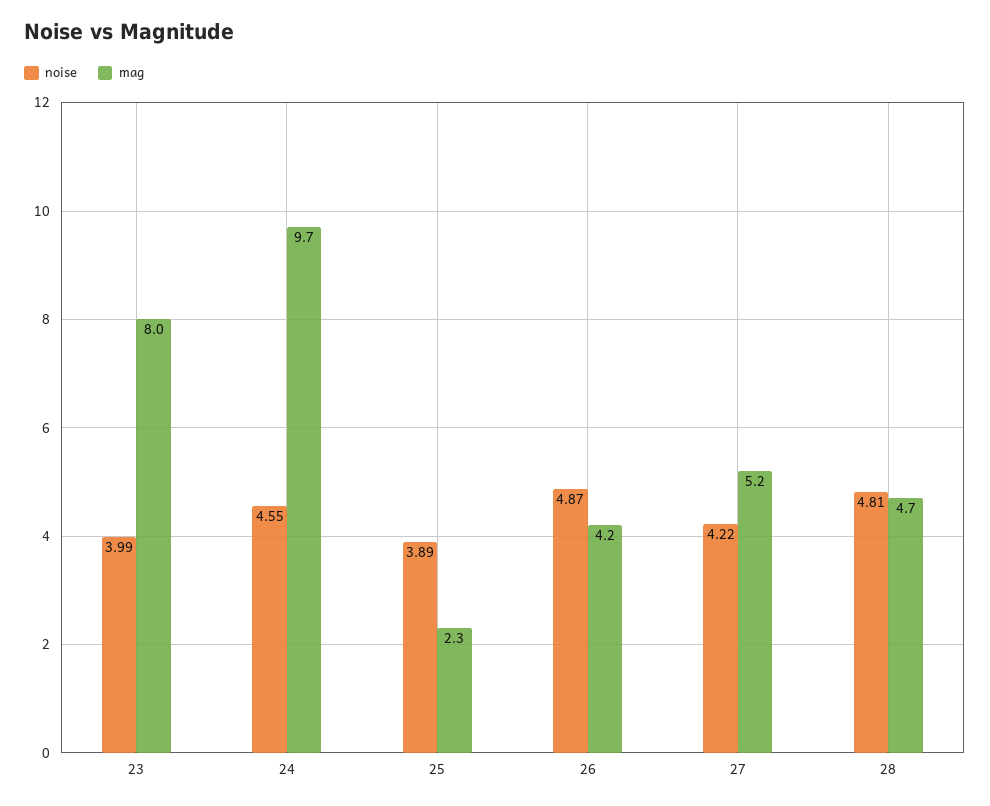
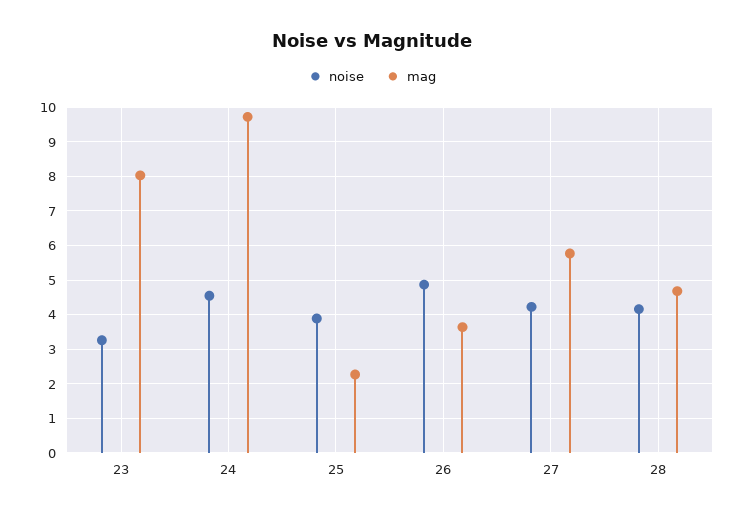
  {
    "noise": {
-     "23": 3.99,
+     "23": 3.2,
      "24": 4.55,
      "25": 3.89,
      "26": 4.87,
      "27": 4.22,
-     "28": 4.81
+     "28": 4.2
    },
    "mag": {
      "23": 8,
      "24": 9.7,
      "25": 2.3,
-     "26": 4.2,
+     "26": 3.6,
-     "27": 5.2,
+     "27": 5.8,
      "28": 4.7
    }
  }

